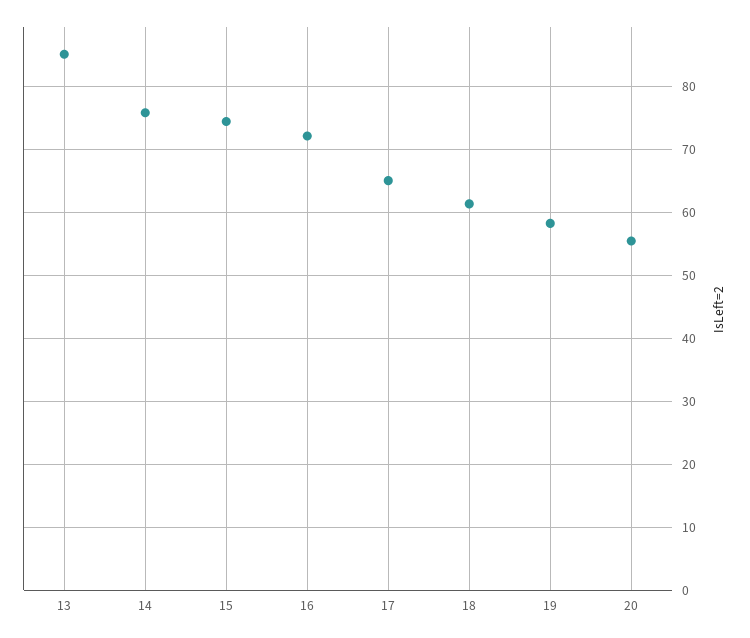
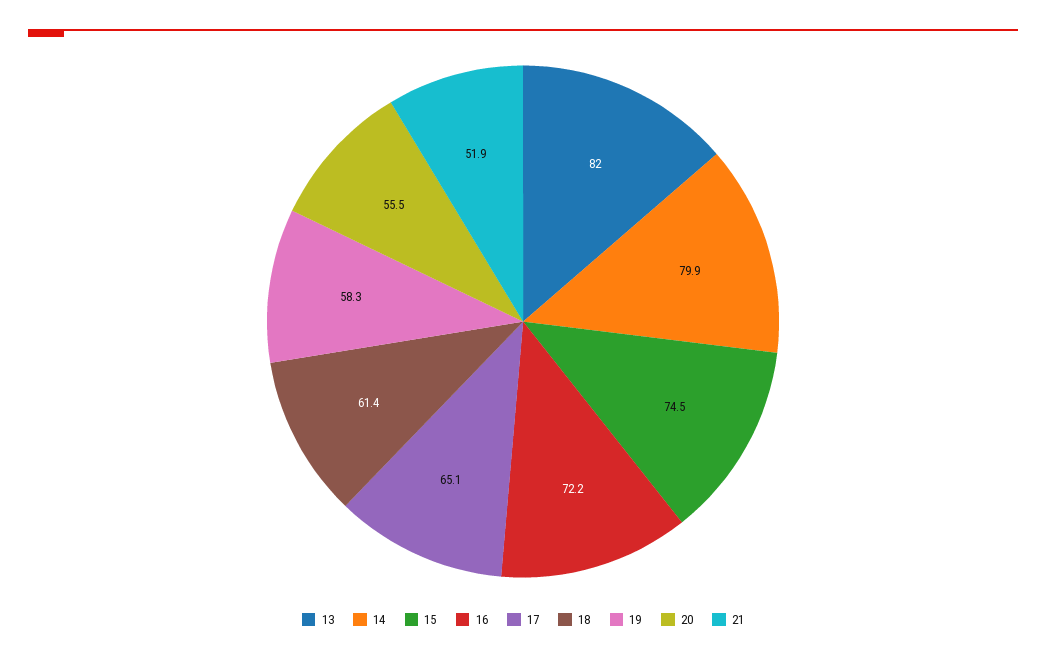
  {
-   "13": 85,
+   "13": 82,
-   "14": 76,
+   "14": 79.9,
    "15": 74.5,
    "16": 72.2,
    "17": 65.1,
    "18": 61.4,
    "19": 58.3,
-   "20": 55.5
+   "20": 55.5,
+   "21": 51.9
  }

